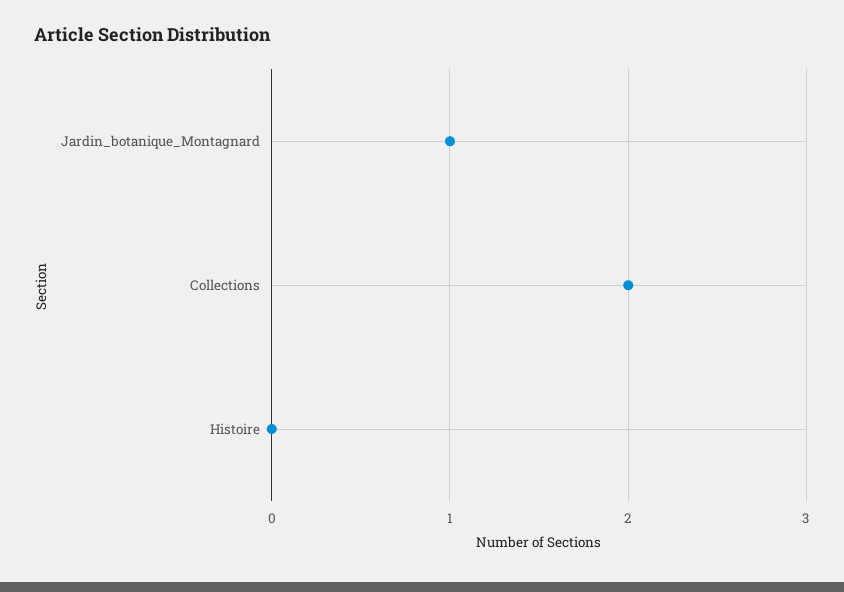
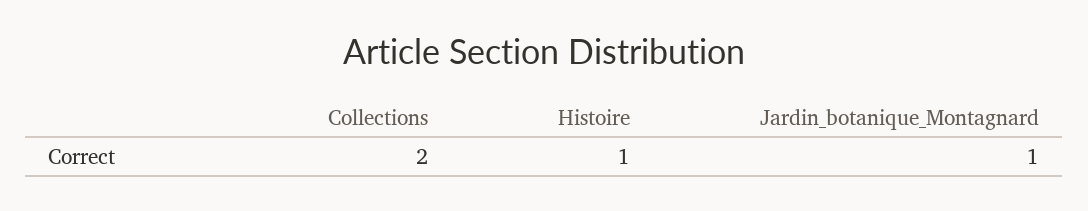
  {
    "Jardin_botanique_Montagnard": 1,
    "Collections": 2,
-   "Histoire": 0
+   "Histoire": 1
  }

